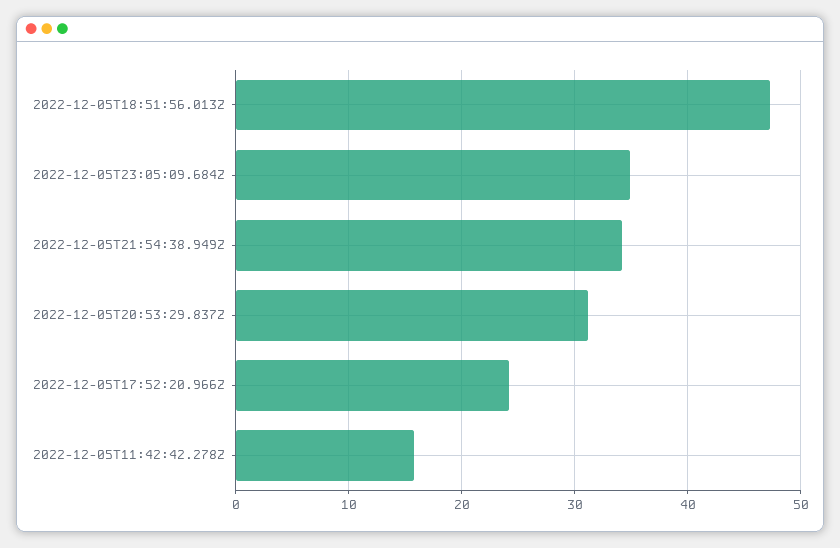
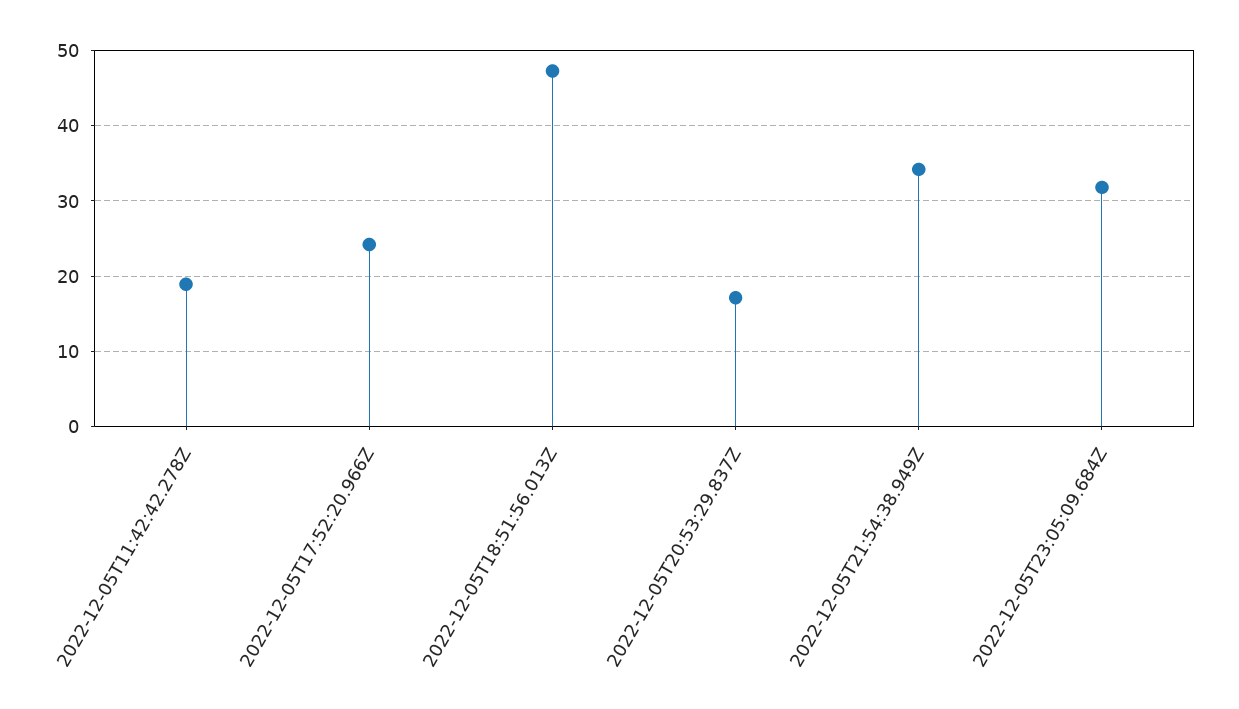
  {
    "2022-12-05T18:51:56.013Z": 47,
-   "2022-12-05T23:05:09.684Z": 35,
+   "2022-12-05T23:05:09.684Z": 32,
    "2022-12-05T21:54:38.949Z": 34,
-   "2022-12-05T20:53:29.837Z": 31,
+   "2022-12-05T20:53:29.837Z": 17,
    "2022-12-05T17:52:20.966Z": 24,
-   "2022-12-05T11:42:42.278Z": 16
+   "2022-12-05T11:42:42.278Z": 19
  }

